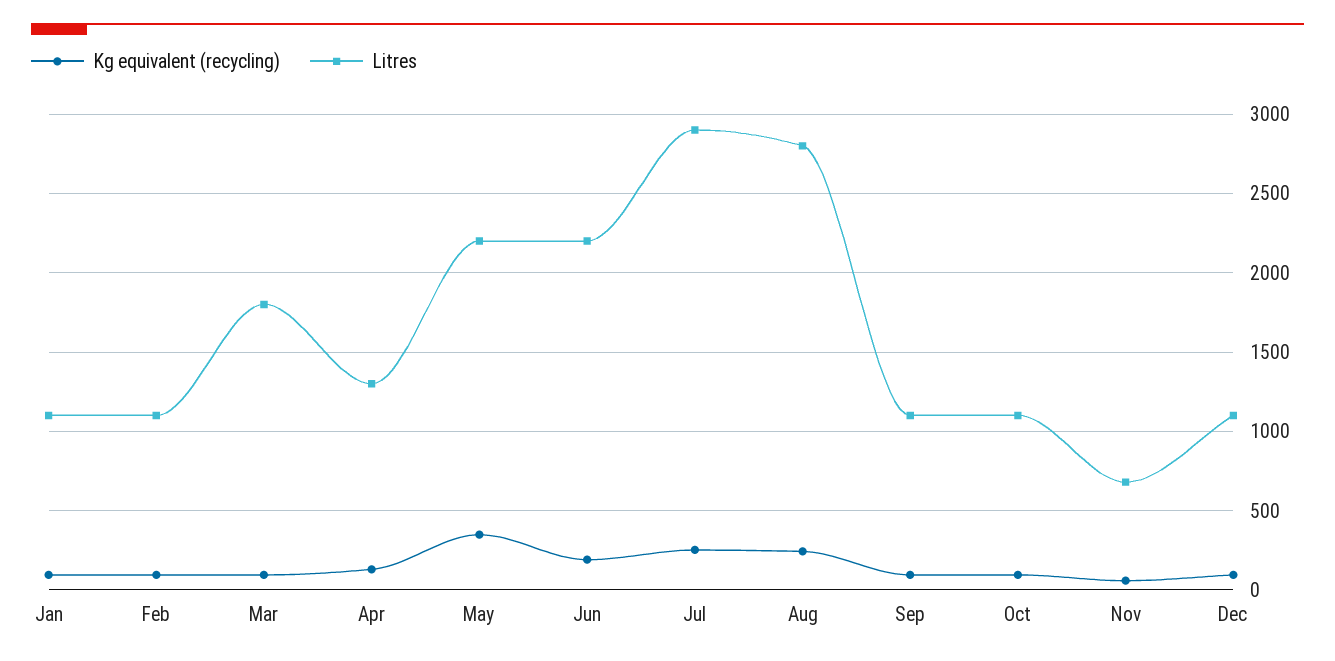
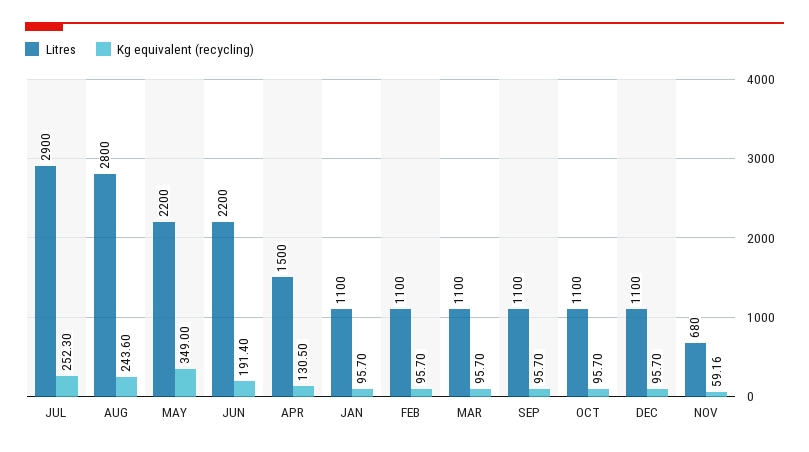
  {
    "Kg equivalent (recycling)": {
      "Jan": 95.7,
      "Feb": 95.7,
      "Mar": 95.7,
      "Apr": 130.5,
      "May": 349,
      "Jun": 191.4,
      "Jul": 252.3,
      "Aug": 243.6,
      "Sep": 95.7,
      "Oct": 95.7,
      "Nov": 59.16,
      "Dec": 95.7
    },
    "Litres": {
      "Jan": 1100,
      "Feb": 1100,
-     "Mar": 1800,
+     "Mar": 1100,
-     "Apr": 1300,
+     "Apr": 1500,
      "May": 2200,
      "Jun": 2200,
      "Jul": 2900,
      "Aug": 2800,
      "Sep": 1100,
      "Oct": 1100,
      "Nov": 680,
      "Dec": 1100
    }
  }

